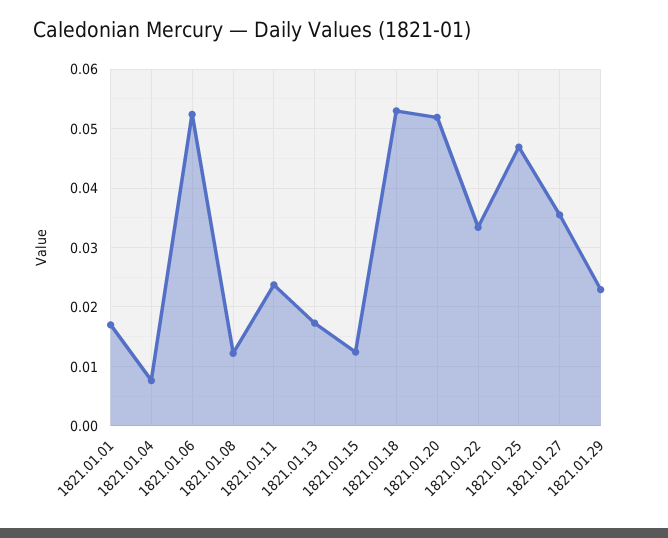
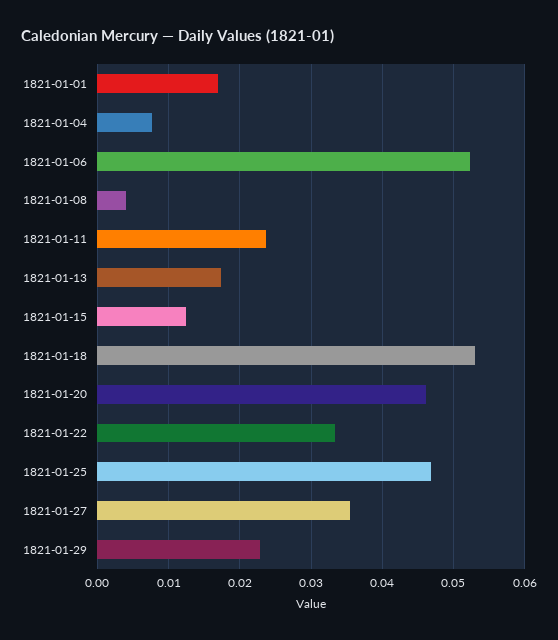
  {
    "1821.01.01": 0.017,
    "1821.01.04": 0.008,
    "1821.01.06": 0.052,
-   "1821.01.08": 0.012,
+   "1821.01.08": 0.004,
    "1821.01.11": 0.024,
    "1821.01.13": 0.017,
    "1821.01.15": 0.012,
    "1821.01.18": 0.053,
-   "1821.01.20": 0.052,
+   "1821.01.20": 0.046,
    "1821.01.22": 0.033,
    "1821.01.25": 0.047,
    "1821.01.27": 0.036,
    "1821.01.29": 0.023
  }

